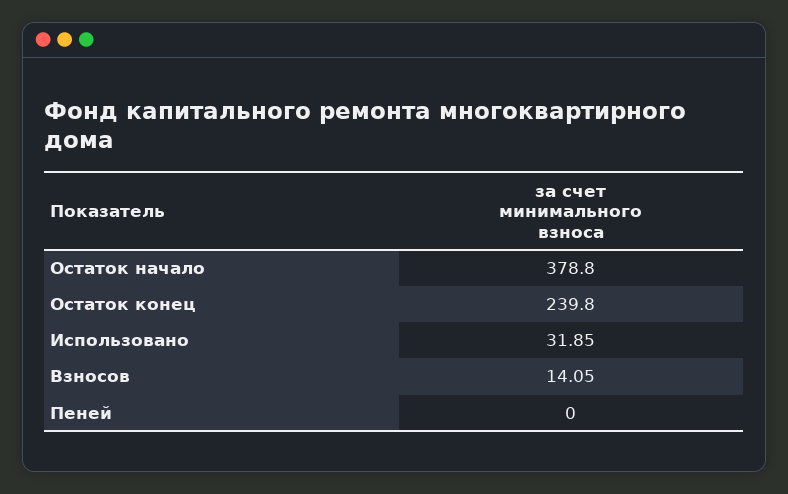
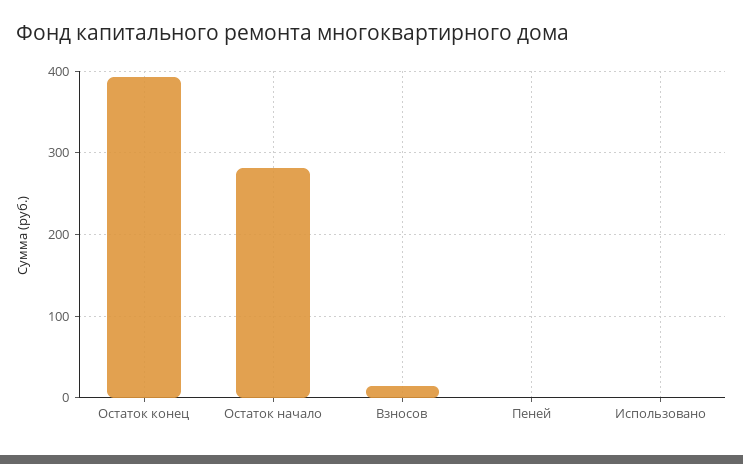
  {
-   "Остаток начало": 378.8,
+   "Остаток начало": 280,
-   "Остаток конец": 239.8,
+   "Остаток конец": 390,
-   "Использовано": 31.85,
+   "Использовано": 0,
    "Взносов": 14.05,
    "Пеней": 0
  }

